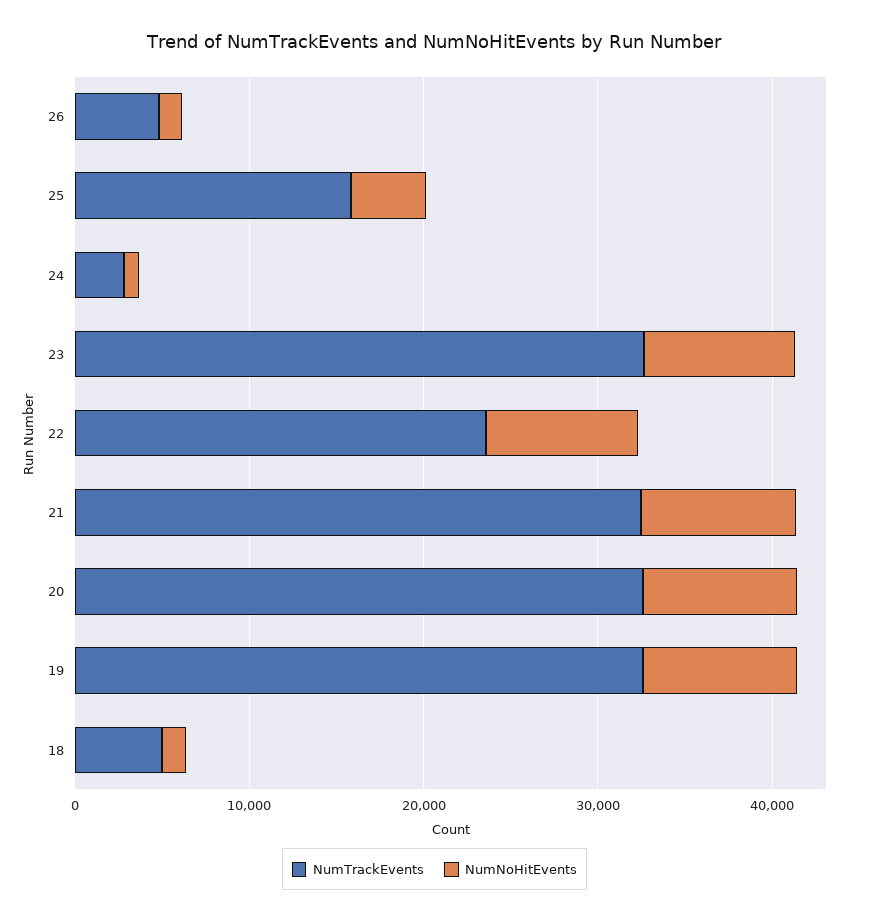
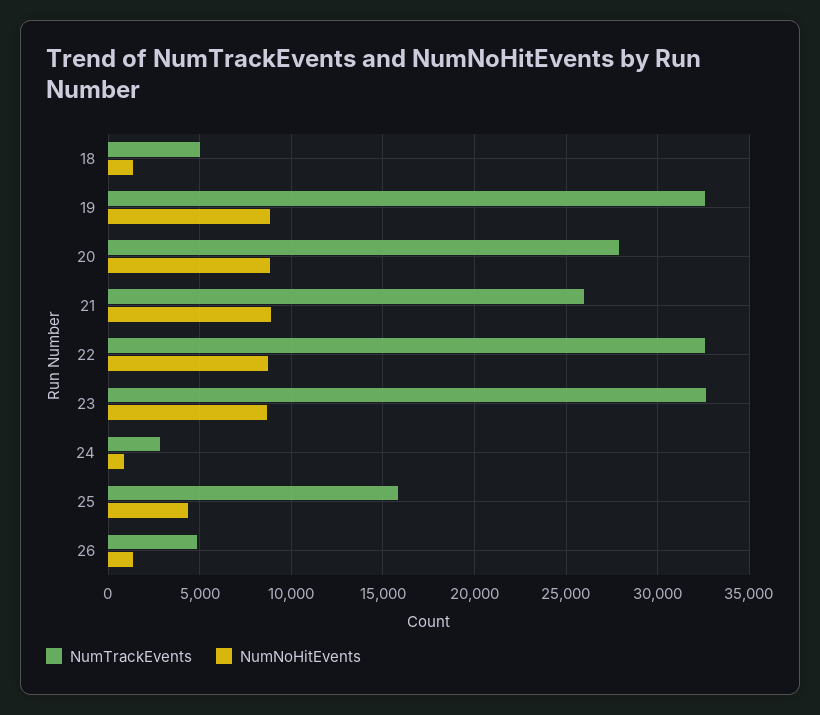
  {
    "NumTrackEvents": {
      "26": 5000,
      "25": 16000,
      "24": 3000,
      "23": 32500,
-     "22": 24000,
+     "22": 32500,
-     "21": 32000,
+     "21": 26000,
-     "20": 32000,
+     "20": 28000,
      "19": 32500,
      "18": 5000
    },
    "NumNoHitEvents": {
      "26": 1500,
      "25": 4500,
      "24": 1000,
      "23": 8500,
      "22": 8500,
      "21": 9000,
      "20": 9000,
      "19": 9000,
      "18": 1500
    }
  }

